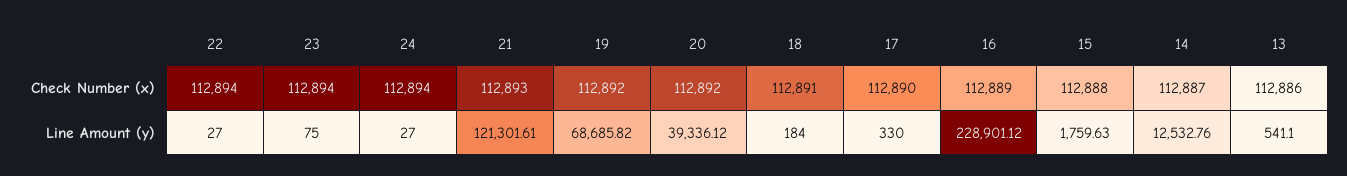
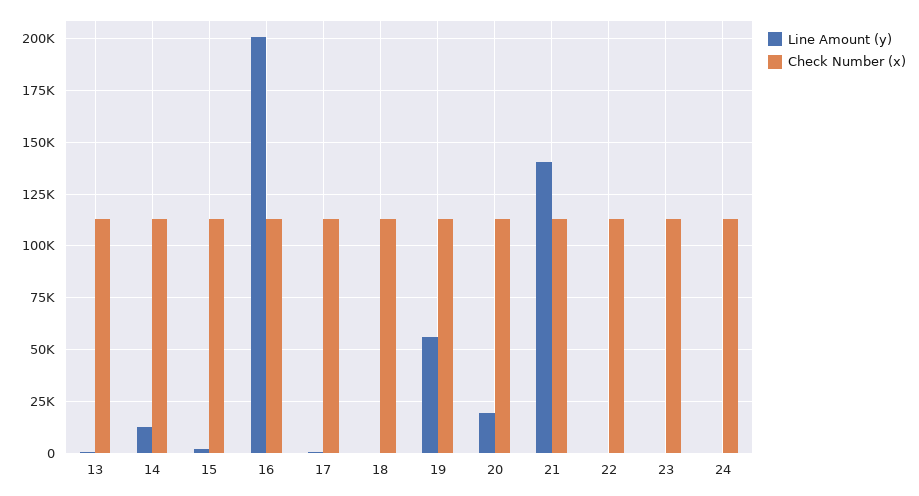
  {
    "Check Number (x)": {
      "22": 112894,
      "23": 112894,
      "24": 112894,
      "21": 112893,
      "19": 112892,
      "20": 112892,
      "18": 112891,
      "17": 112890,
      "16": 112889,
      "15": 112888,
      "14": 112887,
      "13": 112886
    },
    "Line Amount (y)": {
      "22": 27,
      "23": 75,
      "24": 27,
-     "21": 121301.61,
+     "21": 140000,
-     "19": 68685.82,
+     "19": 55000,
-     "20": 39336.12,
+     "20": 20000,
      "18": 184,
      "17": 330,
-     "16": 228901.12,
+     "16": 200000,
      "15": 1759.63,
      "14": 12532.76,
      "13": 541.1
    }
  }

